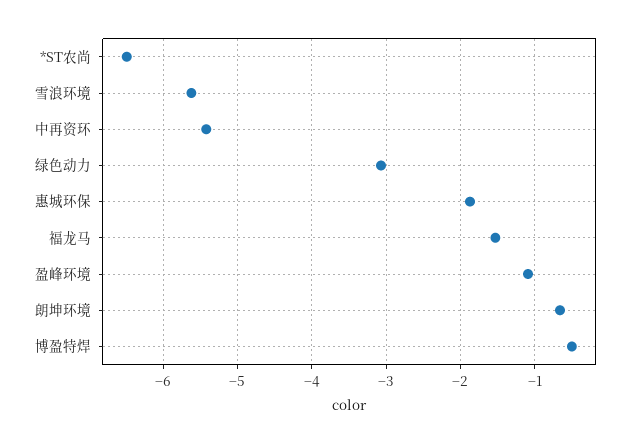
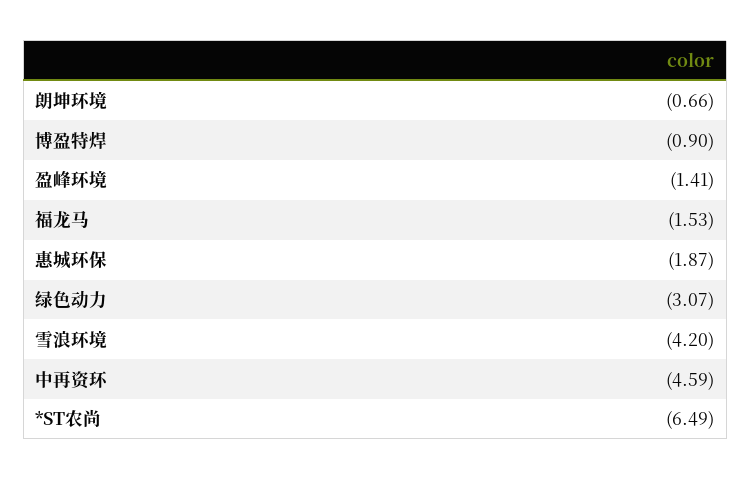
  {
    "*ST农尚": -6.49,
-   "雪浪环境": -5.6,
+   "雪浪环境": -4.2,
-   "中再资环": -5.4,
+   "中再资环": -4.59,
    "绿色动力": -3.07,
    "惠城环保": -1.87,
    "福龙马": -1.53,
-   "盈峰环境": -1.1,
+   "盈峰环境": -1.41,
    "朗坤环境": -0.66,
-   "博盈特焊": -0.5
+   "博盈特焊": -0.9
  }

